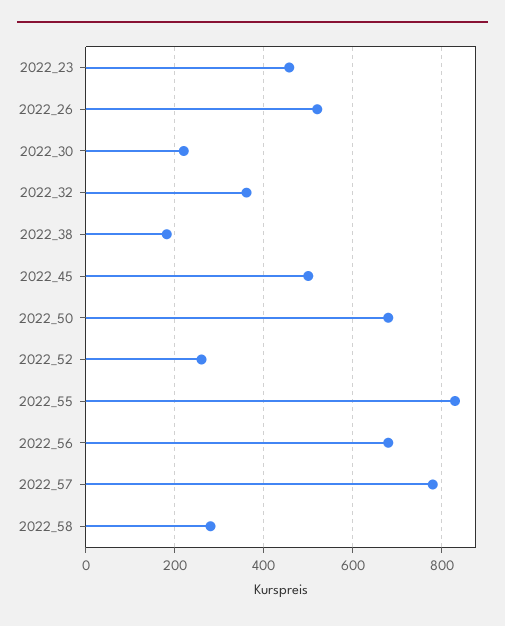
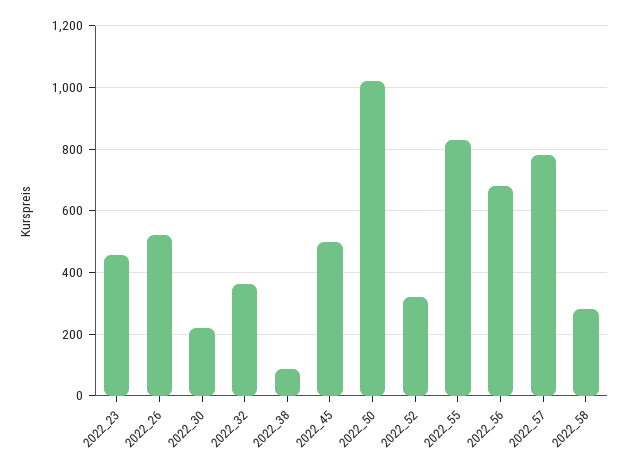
  {
    "2022_23": 460,
    "2022_26": 520,
    "2022_30": 220,
    "2022_32": 360,
-   "2022_38": 180,
+   "2022_38": 80,
    "2022_45": 500,
-   "2022_50": 680,
+   "2022_50": 1020,
-   "2022_52": 260,
+   "2022_52": 320,
    "2022_55": 840,
    "2022_56": 680,
    "2022_57": 780,
    "2022_58": 280
  }

